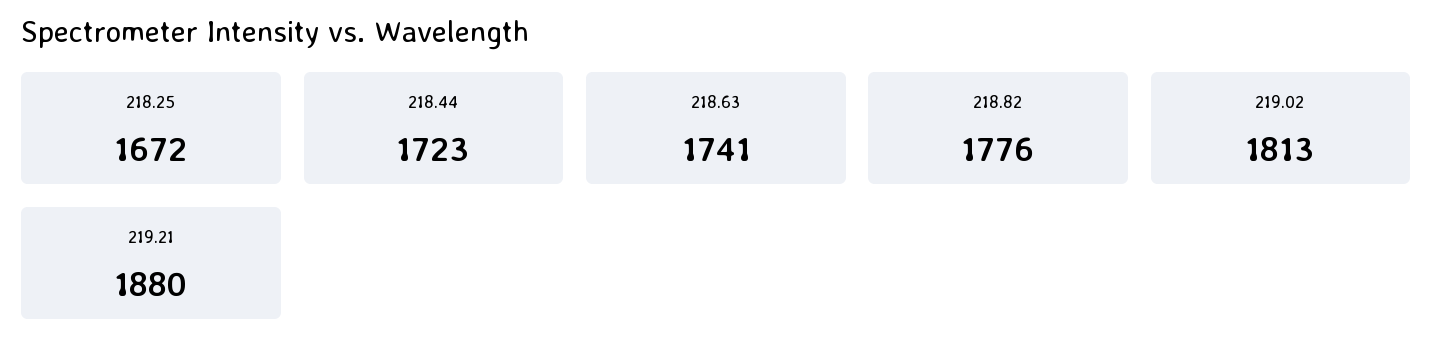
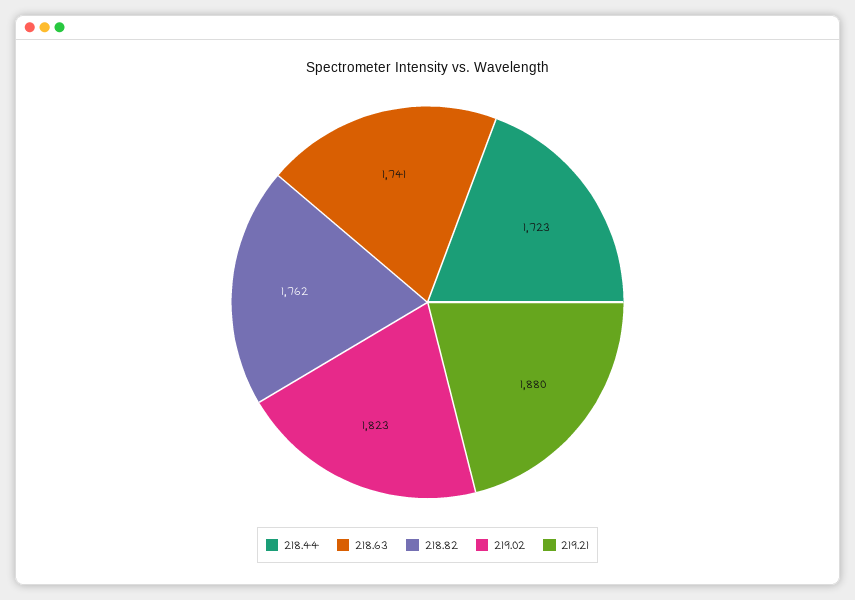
  {
-   "218.25": 1672,
    "218.44": 1723,
    "218.63": 1741,
-   "218.82": 1776,
+   "218.82": 1762,
-   "219.02": 1813,
+   "219.02": 1823,
    "219.21": 1880
  }

